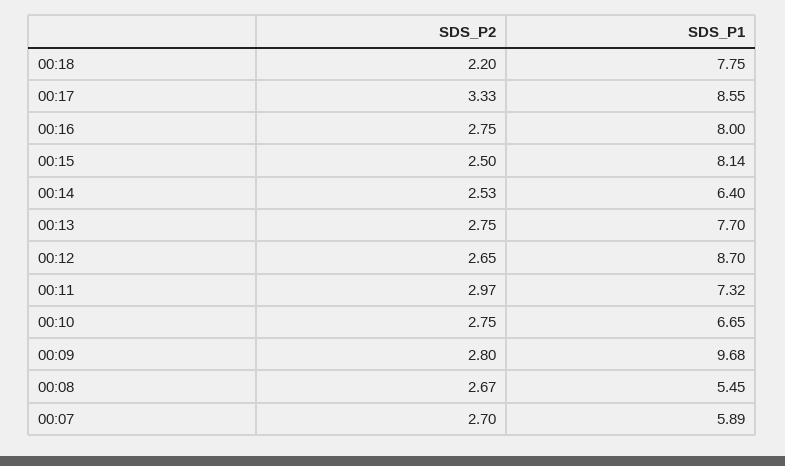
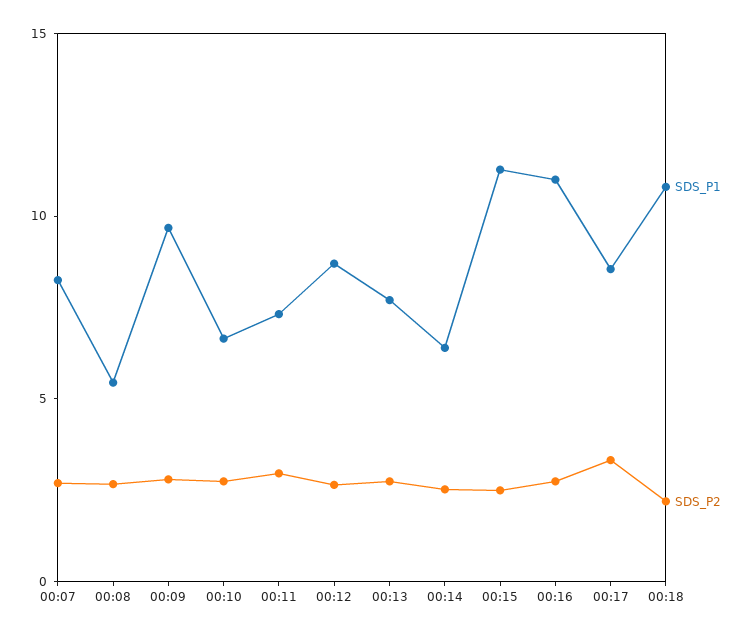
  {
    "SDS_P2": {
      "00:18": 2.2,
      "00:17": 3.33,
      "00:16": 2.75,
      "00:15": 2.5,
      "00:14": 2.53,
      "00:13": 2.75,
      "00:12": 2.65,
      "00:11": 2.97,
      "00:10": 2.75,
      "00:09": 2.8,
      "00:08": 2.67,
      "00:07": 2.7
    },
    "SDS_P1": {
-     "00:18": 7.75,
+     "00:18": 11,
      "00:17": 8.55,
-     "00:16": 8,
+     "00:16": 11,
-     "00:15": 8.14,
+     "00:15": 11,
      "00:14": 6.4,
      "00:13": 7.7,
      "00:12": 8.7,
      "00:11": 7.32,
      "00:10": 6.65,
      "00:09": 9.68,
      "00:08": 5.45,
-     "00:07": 5.89
+     "00:07": 8
    }
  }

